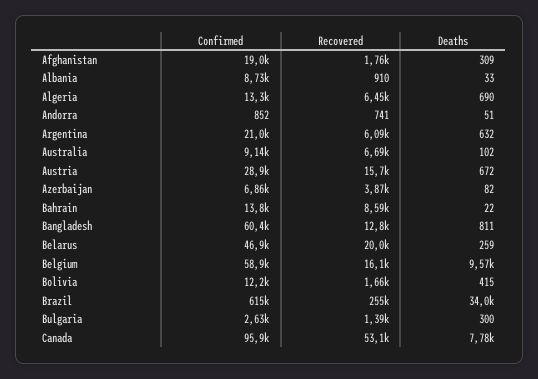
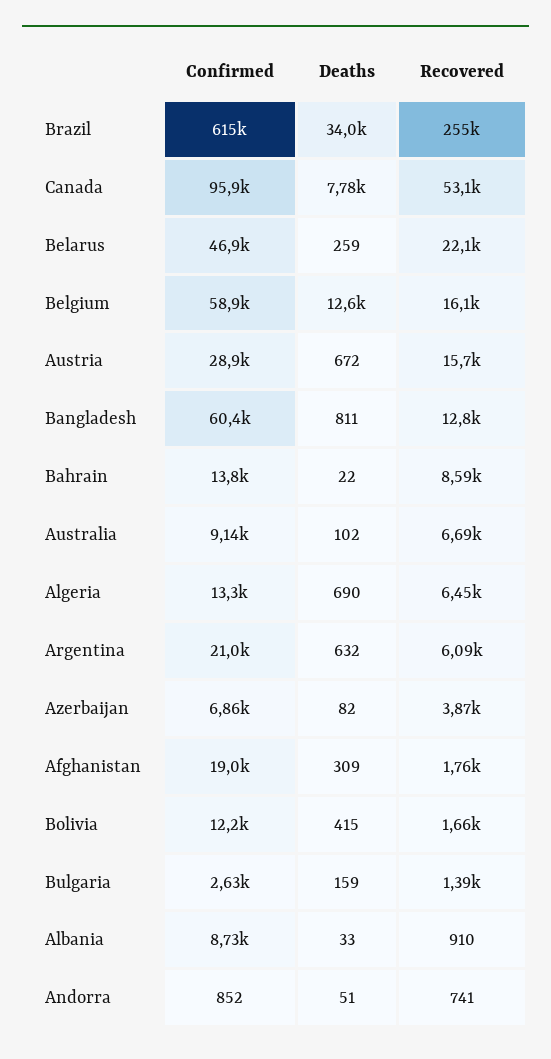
  {
    "Confirmed": {
      "Afghanistan": 19000,
      "Albania": 8730,
      "Algeria": 13300,
      "Andorra": 852,
      "Argentina": 21000,
      "Australia": 9140,
      "Austria": 28900,
      "Azerbaijan": 6860,
      "Bahrain": 13800,
      "Bangladesh": 60400,
      "Belarus": 46900,
      "Belgium": 58900,
      "Bolivia": 12200,
      "Brazil": 615000,
      "Bulgaria": 2630,
      "Canada": 95900
    },
    "Recovered": {
      "Afghanistan": 1760,
      "Albania": 910,
      "Algeria": 6450,
      "Andorra": 741,
      "Argentina": 6090,
      "Australia": 6690,
      "Austria": 15700,
      "Azerbaijan": 3870,
      "Bahrain": 8590,
      "Bangladesh": 12800,
-     "Belarus": 20000,
+     "Belarus": 22100,
      "Belgium": 16100,
      "Bolivia": 1660,
      "Brazil": 255000,
      "Bulgaria": 1390,
      "Canada": 53100
    },
    "Deaths": {
      "Afghanistan": 309,
      "Albania": 33,
      "Algeria": 690,
      "Andorra": 51,
      "Argentina": 632,
      "Australia": 102,
      "Austria": 672,
      "Azerbaijan": 82,
      "Bahrain": 22,
      "Bangladesh": 811,
      "Belarus": 259,
-     "Belgium": 9570,
+     "Belgium": 12600,
      "Bolivia": 415,
      "Brazil": 34000,
-     "Bulgaria": 300,
+     "Bulgaria": 159,
      "Canada": 7780
    }
  }

